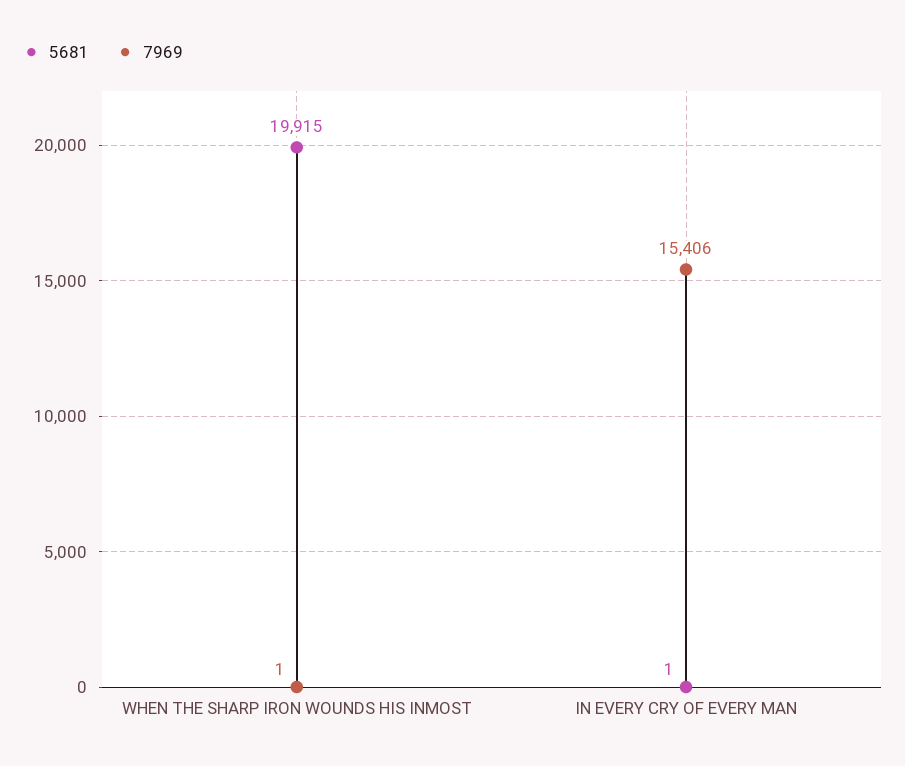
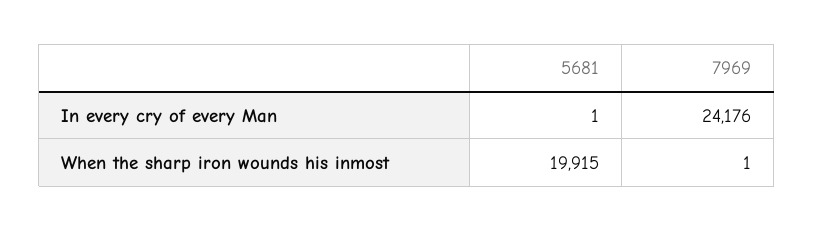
  {
    "5681": {
      "WHEN THE SHARP IRON WOUNDS HIS INMOST": 19915,
      "IN EVERY CRY OF EVERY MAN": 1
    },
    "7969": {
      "WHEN THE SHARP IRON WOUNDS HIS INMOST": 1,
-     "IN EVERY CRY OF EVERY MAN": 15406
+     "IN EVERY CRY OF EVERY MAN": 24176
    }
  }

